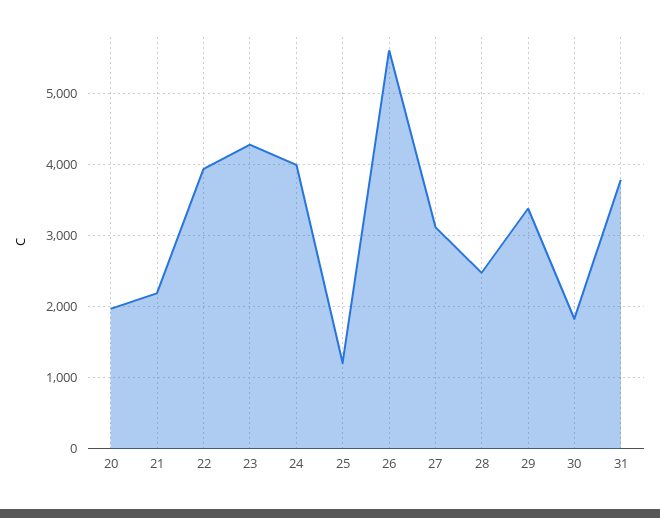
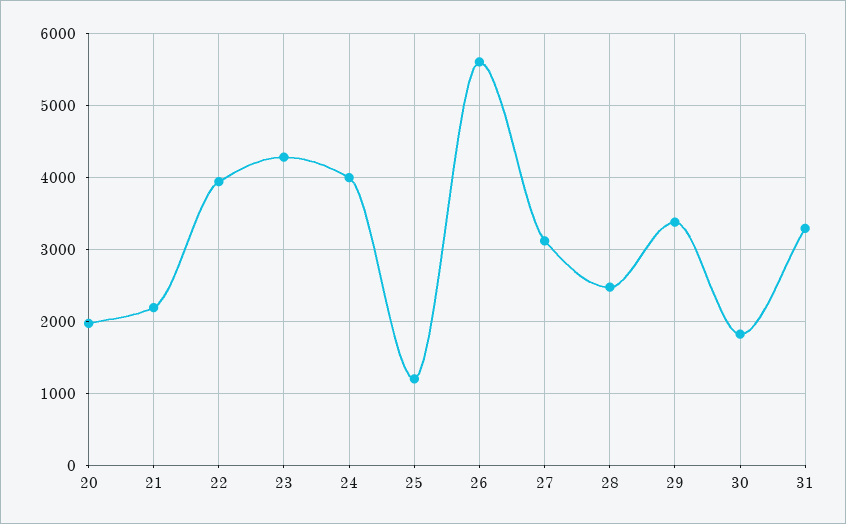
  {
    "20": 2000,
    "21": 2200,
    "22": 3900,
    "23": 4300,
    "24": 4000,
    "25": 1200,
    "26": 5600,
    "27": 3100,
    "28": 2500,
    "29": 3400,
    "30": 1800,
-   "31": 3800
+   "31": 3300
  }

